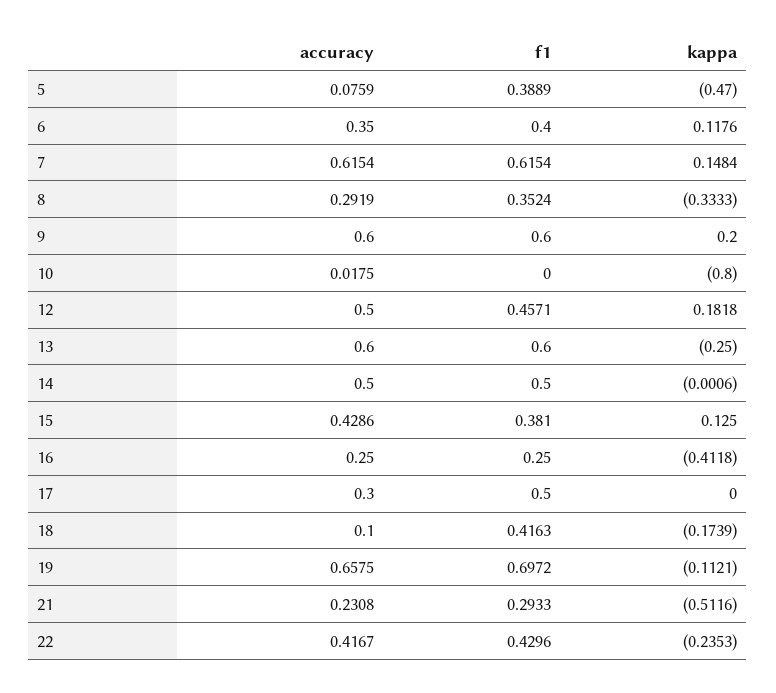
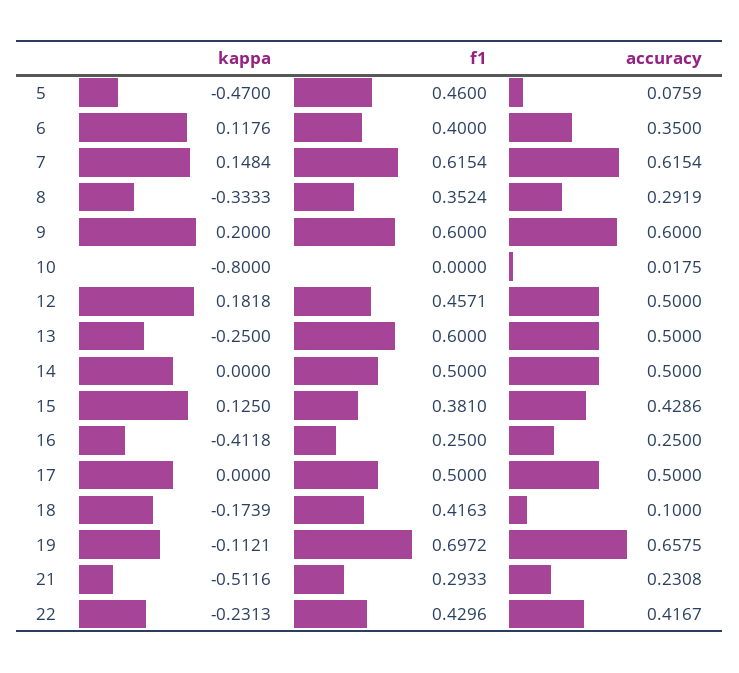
  {
    "accuracy": {
      "5": 0.0759,
      "6": 0.35,
      "7": 0.6154,
      "8": 0.2919,
      "9": 0.6,
      "10": 0.0175,
      "12": 0.5,
-     "13": 0.6,
+     "13": 0.5,
      "14": 0.5,
      "15": 0.4286,
      "16": 0.25,
-     "17": 0.3,
+     "17": 0.5,
      "18": 0.1,
      "19": 0.6575,
      "21": 0.2308,
      "22": 0.4167
    },
    "f1": {
-     "5": 0.3889,
+     "5": 0.46,
      "6": 0.4,
      "7": 0.6154,
      "8": 0.3524,
      "9": 0.6,
      "10": 0,
      "12": 0.4571,
      "13": 0.6,
      "14": 0.5,
      "15": 0.381,
      "16": 0.25,
      "17": 0.5,
      "18": 0.4163,
      "19": 0.6972,
      "21": 0.2933,
      "22": 0.4296
    },
    "kappa": {
      "5": -0.47,
      "6": 0.1176,
      "7": 0.1484,
      "8": -0.3333,
      "9": 0.2,
      "10": -0.8,
      "12": 0.1818,
      "13": -0.25,
-     "14": -0.0006,
+     "14": 0,
      "15": 0.125,
      "16": -0.4118,
      "17": 0,
      "18": -0.1739,
      "19": -0.1121,
      "21": -0.5116,
-     "22": -0.2353
+     "22": -0.2313
    }
  }

